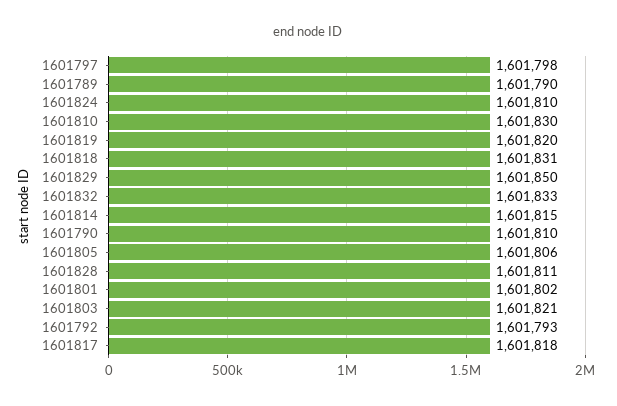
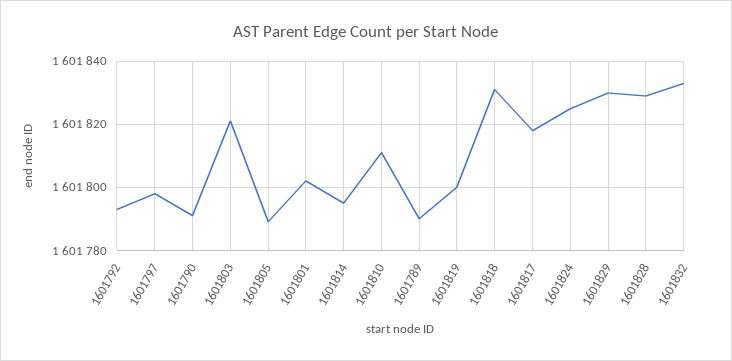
  {
    "1601797": 1601798,
    "1601789": 1601790,
-   "1601824": 1601810,
+   "1601824": 1601825,
-   "1601810": 1601830,
+   "1601810": 1601810,
-   "1601819": 1601820,
+   "1601819": 1601800,
    "1601818": 1601831,
-   "1601829": 1601850,
+   "1601829": 1601830,
    "1601832": 1601833,
-   "1601814": 1601815,
+   "1601814": 1601795,
-   "1601790": 1601810,
+   "1601790": 1601790,
-   "1601805": 1601806,
+   "1601805": 1601790,
-   "1601828": 1601811,
+   "1601828": 1601830,
    "1601801": 1601802,
    "1601803": 1601821,
    "1601792": 1601793,
    "1601817": 1601818
  }

